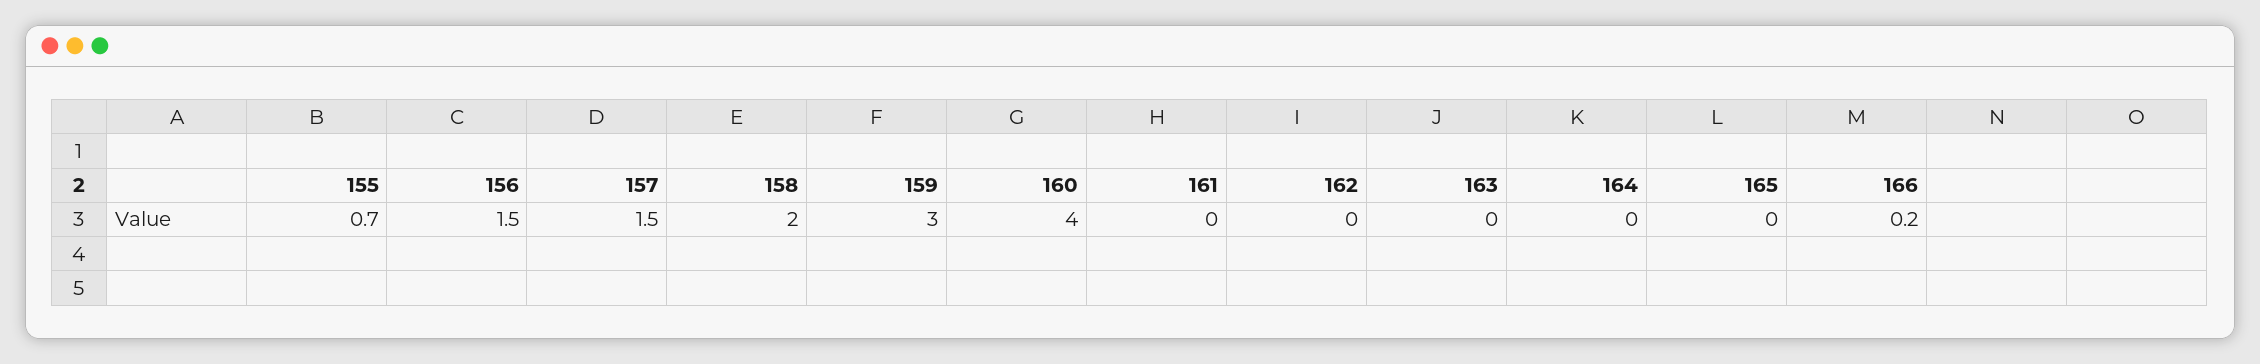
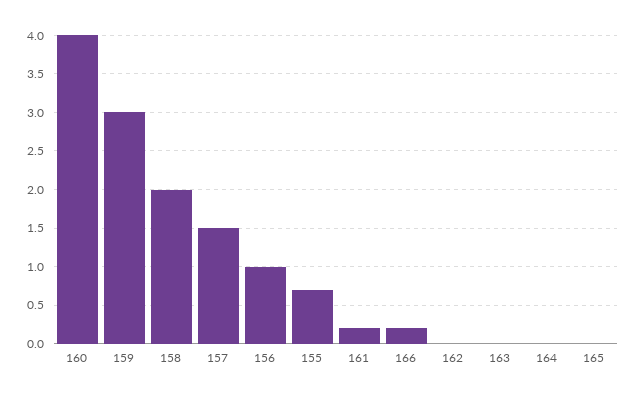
  {
    "155": 0.7,
-   "156": 1.5,
+   "156": 1,
    "157": 1.5,
    "158": 2,
    "159": 3,
    "160": 4,
-   "161": 0,
+   "161": 0.2,
    "162": 0,
    "163": 0,
    "164": 0,
    "165": 0,
    "166": 0.2
  }

